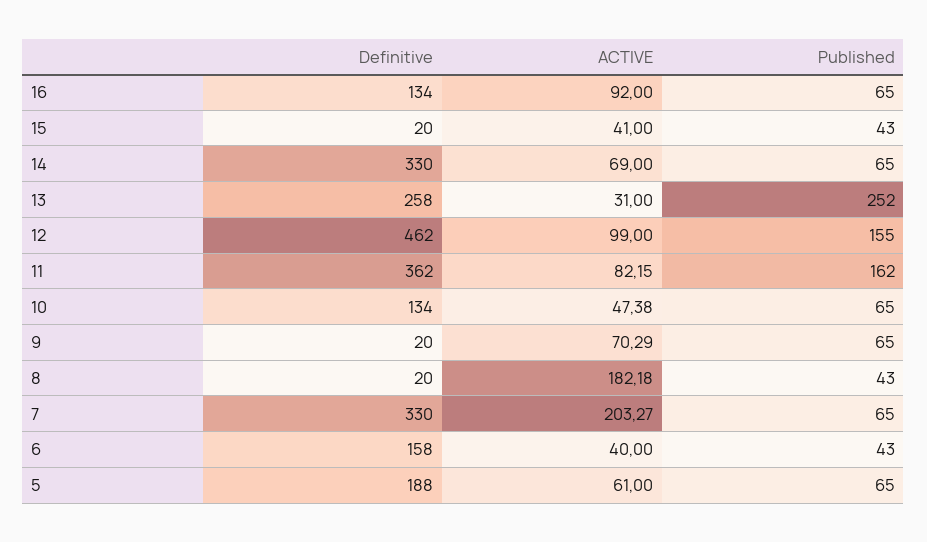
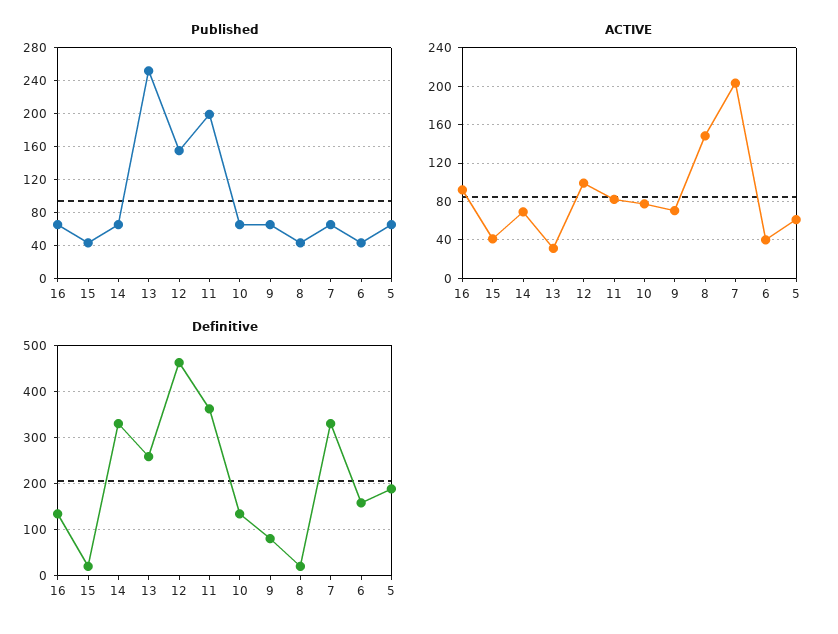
  {
    "Definitive": {
      "16": 134,
      "15": 20,
      "14": 330,
      "13": 258,
      "12": 462,
      "11": 362,
      "10": 134,
-     "9": 20,
+     "9": 80,
      "8": 20,
      "7": 330,
      "6": 158,
      "5": 188
    },
    "ACTIVE": {
      "16": 92,
      "15": 41,
      "14": 69,
      "13": 31,
      "12": 99,
      "11": 82.15,
-     "10": 47.38,
+     "10": 80,
      "9": 70.29,
-     "8": 182.18,
+     "8": 150,
      "7": 203.27,
      "6": 40,
      "5": 61
    },
    "Published": {
      "16": 65,
      "15": 43,
      "14": 65,
      "13": 252,
      "12": 155,
-     "11": 162,
+     "11": 200,
      "10": 65,
      "9": 65,
      "8": 43,
      "7": 65,
      "6": 43,
      "5": 65
    }
  }

